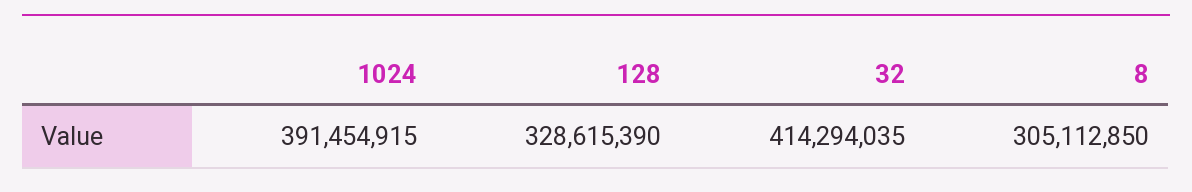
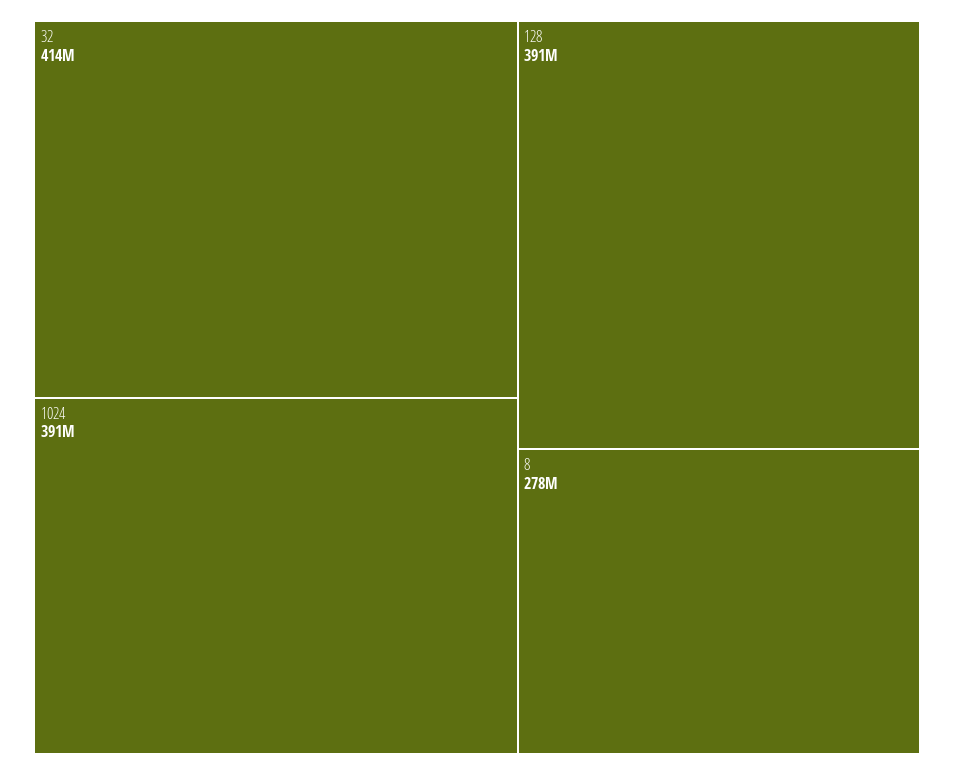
  {
    "1024": 391454915,
-   "128": 328615390,
+   "128": 391000000,
    "32": 414294035,
-   "8": 305112850
+   "8": 278000000
  }

